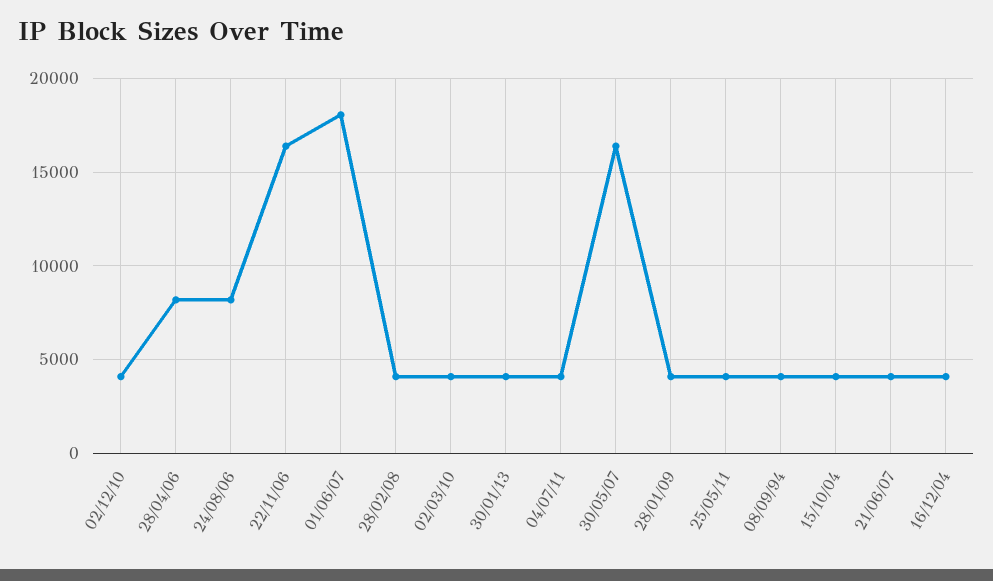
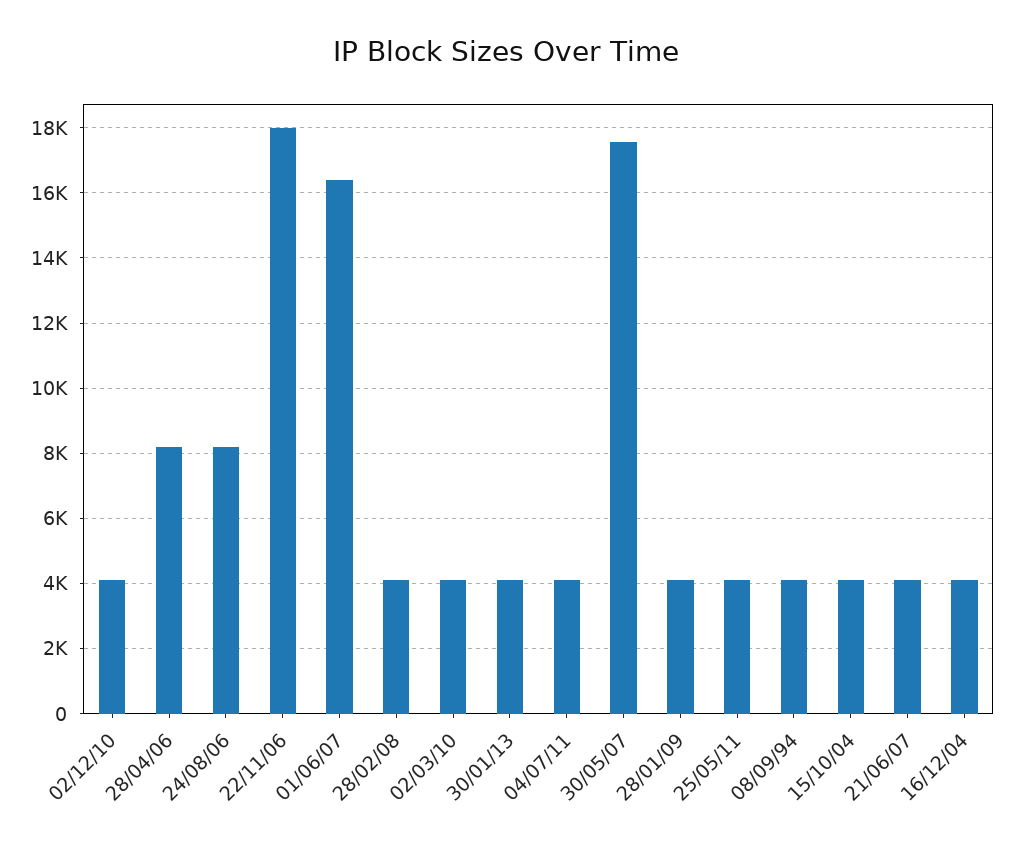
  {
    "02/12/10": 4000,
    "28/04/06": 8200,
    "24/08/06": 8200,
-   "22/11/06": 16500,
+   "22/11/06": 18000,
-   "01/06/07": 18000,
+   "01/06/07": 16400,
    "28/02/08": 4000,
    "02/03/10": 4000,
    "30/01/13": 4000,
    "04/07/11": 4000,
-   "30/05/07": 16500,
+   "30/05/07": 17600,
    "28/01/09": 4000,
    "25/05/11": 4000,
    "08/09/94": 4000,
    "15/10/04": 4000,
    "21/06/07": 4000,
    "16/12/04": 4000
  }

